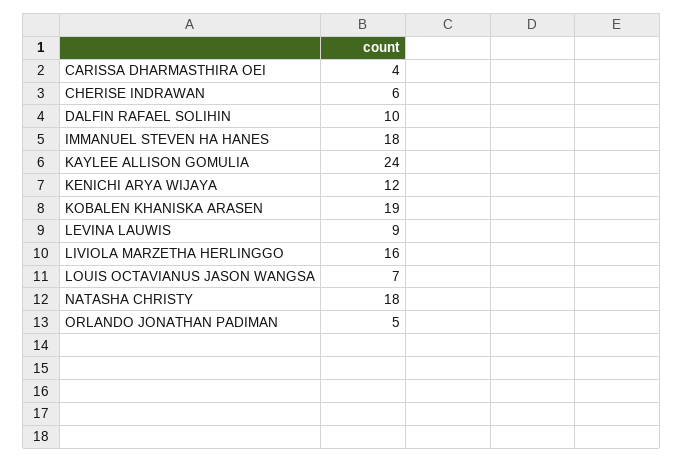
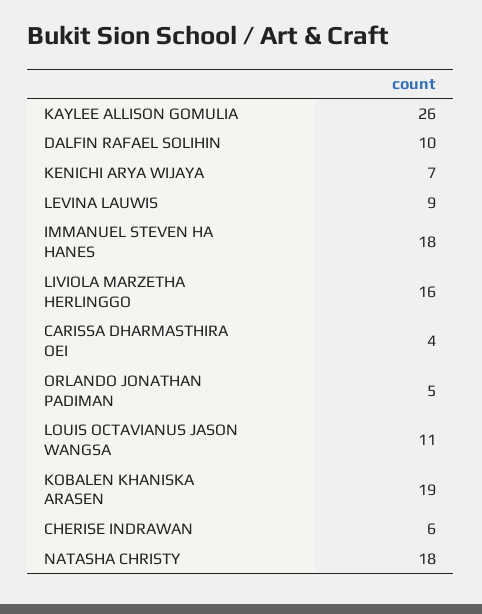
  {
    "CARISSA DHARMASTHIRA OEI": 4,
    "CHERISE INDRAWAN": 6,
    "DALFIN RAFAEL SOLIHIN": 10,
    "IMMANUEL STEVEN HA HANES": 18,
-   "KAYLEE ALLISON GOMULIA": 24,
+   "KAYLEE ALLISON GOMULIA": 26,
-   "KENICHI ARYA WIJAYA": 12,
+   "KENICHI ARYA WIJAYA": 7,
    "KOBALEN KHANISKA ARASEN": 19,
    "LEVINA LAUWIS": 9,
    "LIVIOLA MARZETHA HERLINGGO": 16,
-   "LOUIS OCTAVIANUS JASON WANGSA": 7,
+   "LOUIS OCTAVIANUS JASON WANGSA": 11,
    "NATASHA CHRISTY": 18,
    "ORLANDO JONATHAN PADIMAN": 5
  }

